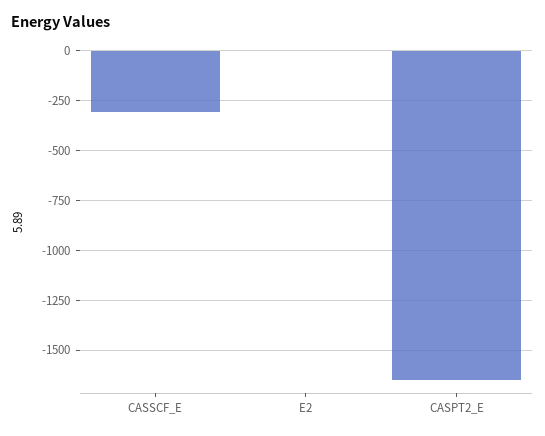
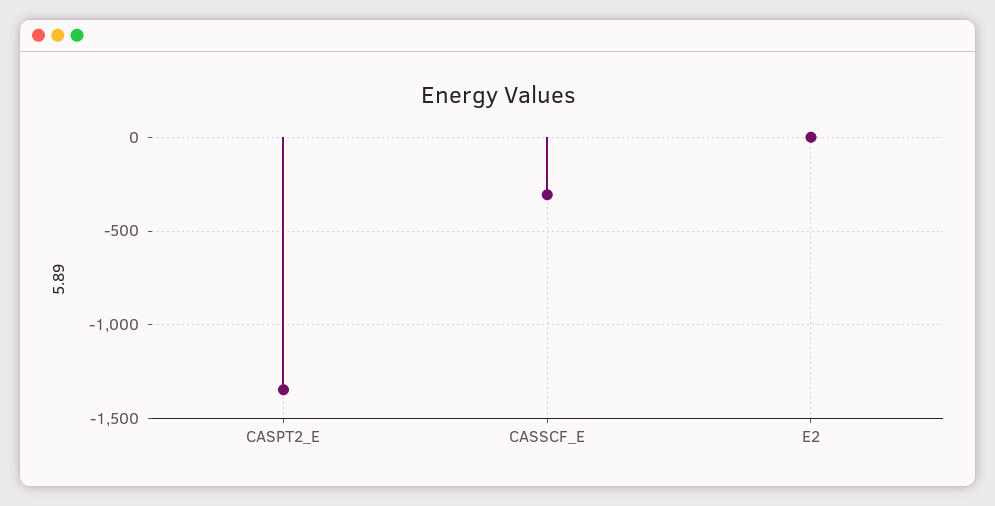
  {
    "CASSCF_E": -300,
    "E2": 0,
-   "CASPT2_E": -1650
+   "CASPT2_E": -1350
  }

